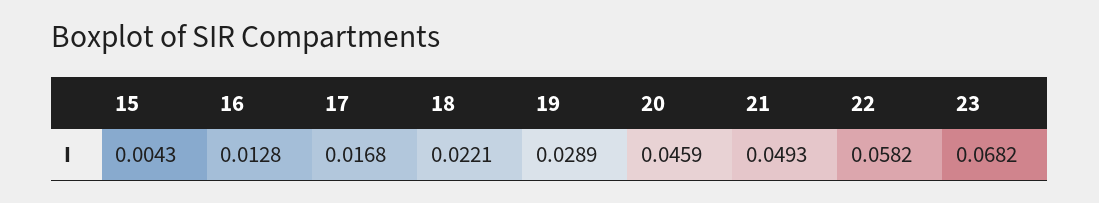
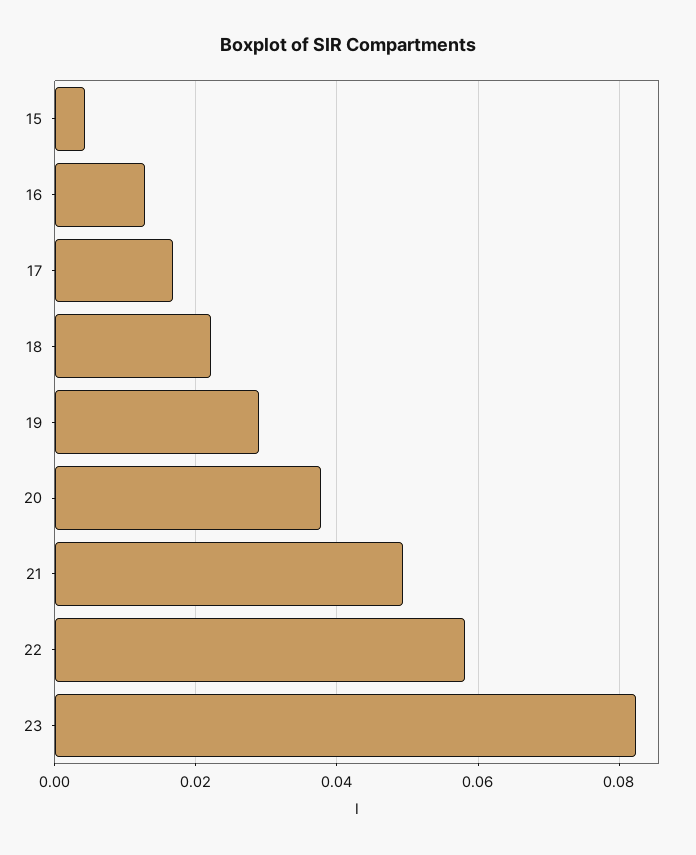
  {
    "15": 0.0043,
    "16": 0.0128,
    "17": 0.0168,
    "18": 0.0221,
    "19": 0.0289,
-   "20": 0.0459,
+   "20": 0.038,
    "21": 0.0493,
    "22": 0.0582,
-   "23": 0.0682
+   "23": 0.082
  }

